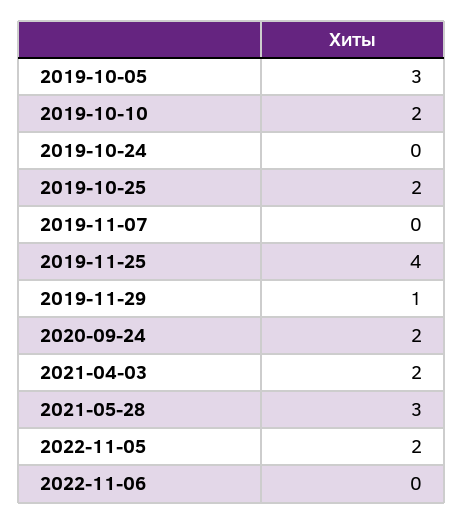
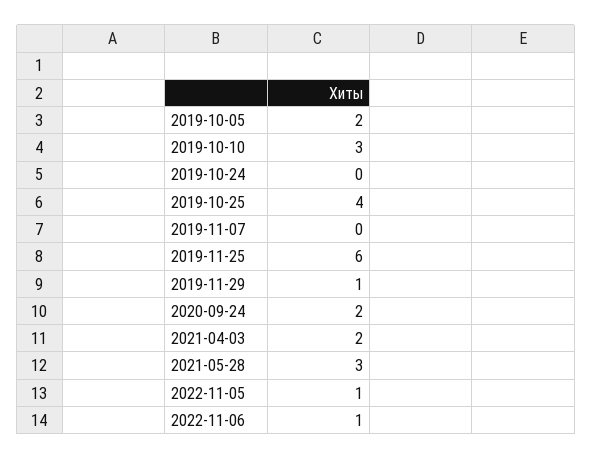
  {
-   "2019-10-05": 3,
+   "2019-10-05": 2,
-   "2019-10-10": 2,
+   "2019-10-10": 3,
    "2019-10-24": 0,
-   "2019-10-25": 2,
+   "2019-10-25": 4,
    "2019-11-07": 0,
-   "2019-11-25": 4,
+   "2019-11-25": 6,
    "2019-11-29": 1,
    "2020-09-24": 2,
    "2021-04-03": 2,
    "2021-05-28": 3,
-   "2022-11-05": 2,
+   "2022-11-05": 1,
-   "2022-11-06": 0
+   "2022-11-06": 1
  }

